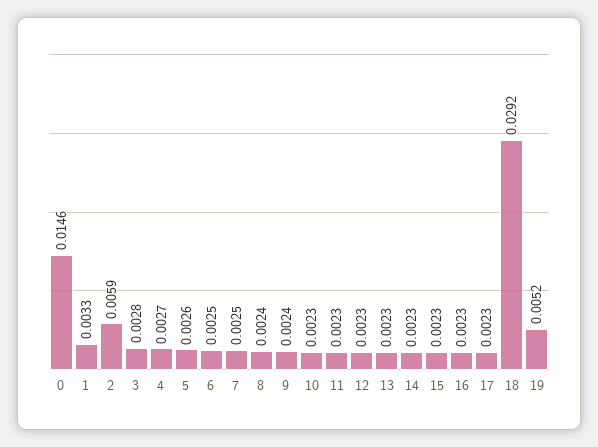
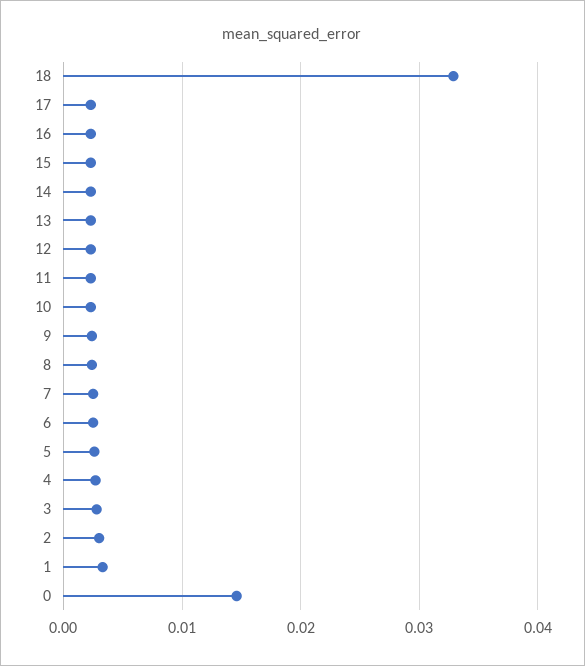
  {
    "0": 0.0146,
    "1": 0.0033,
-   "2": 0.0059,
+   "2": 0.003,
    "3": 0.0028,
    "4": 0.0027,
    "5": 0.0026,
    "6": 0.0025,
    "7": 0.0025,
    "8": 0.0024,
    "9": 0.0024,
    "10": 0.0023,
    "11": 0.0023,
    "12": 0.0023,
    "13": 0.0023,
    "14": 0.0023,
    "15": 0.0023,
    "16": 0.0023,
    "17": 0.0023,
-   "18": 0.0292,
+   "18": 0.033
-   "19": 0.0052
  }

